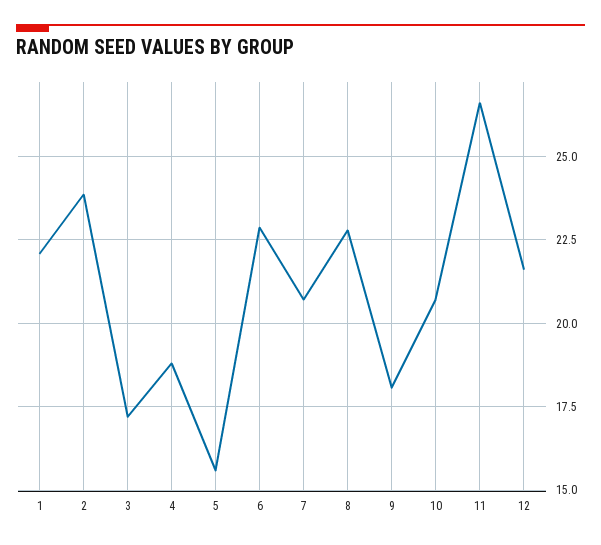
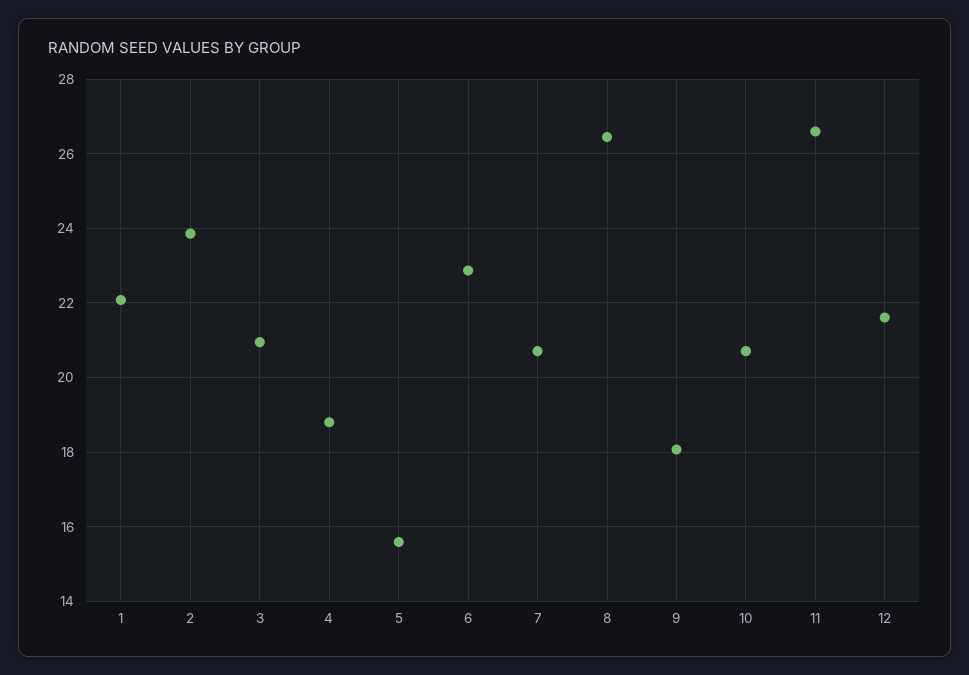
  {
    "1": 22,
    "2": 23.8,
-   "3": 17.25,
+   "3": 21,
    "4": 18.8,
    "5": 15.6,
    "6": 22.8,
    "7": 20.8,
-   "8": 22.75,
+   "8": 26.4,
    "9": 18,
    "10": 20.8,
    "11": 26.6,
    "12": 21.6
  }

